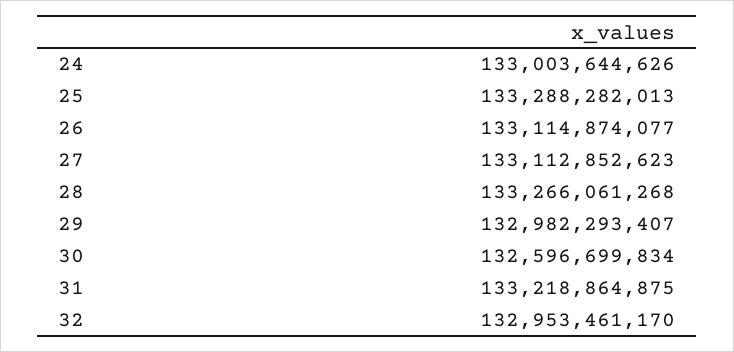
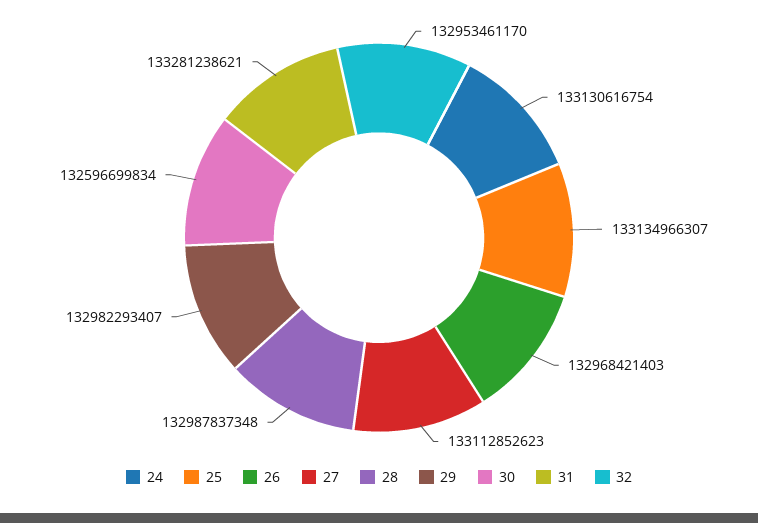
  {
-   "24": 133003644626,
+   "24": 133130616754,
-   "25": 133288282013,
+   "25": 133134966307,
-   "26": 133114874077,
+   "26": 132968421403,
    "27": 133112852623,
-   "28": 133266061268,
+   "28": 132987837348,
    "29": 132982293407,
    "30": 132596699834,
-   "31": 133218864875,
+   "31": 133281238621,
    "32": 132953461170
  }

